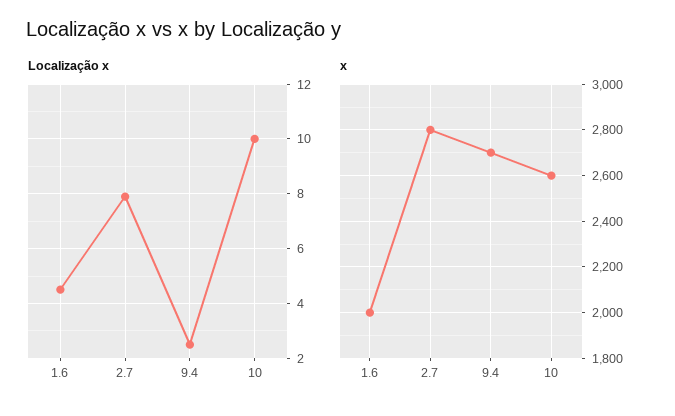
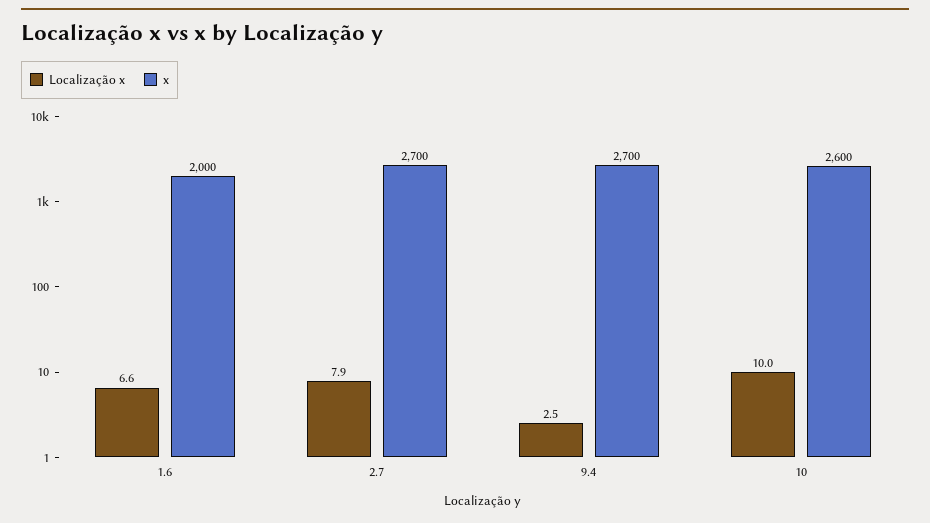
  {
    "Localização x": {
-     "1.6": 4.5,
+     "1.6": 6.6,
      "2.7": 7.9,
      "9.4": 2.5,
      "10": 10
    },
    "x": {
      "1.6": 2000,
-     "2.7": 2800,
+     "2.7": 2700,
      "9.4": 2700,
      "10": 2600
    }
  }

